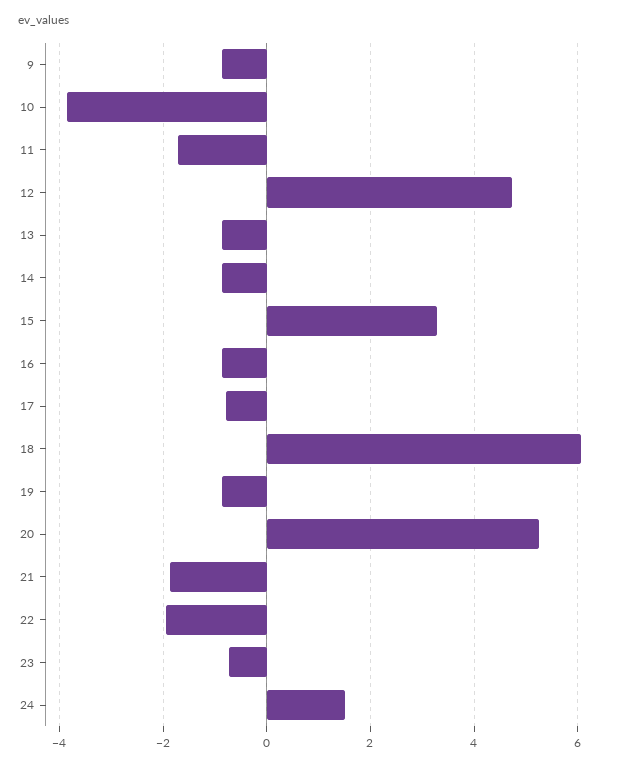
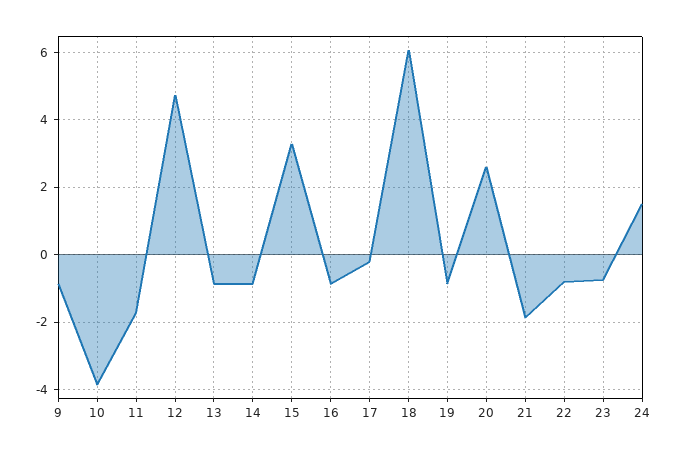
  {
    "9": -0.8,
    "10": -3.8,
    "11": -1.8,
    "12": 4.8,
    "13": -0.8,
    "14": -0.8,
    "15": 3.2,
    "16": -0.8,
-   "17": -0.8,
+   "17": -0.2,
    "18": 6,
    "19": -0.8,
-   "20": 5.2,
+   "20": 2.6,
    "21": -1.8,
-   "22": -2,
+   "22": -0.8,
    "23": -0.8,
    "24": 1.6
  }

